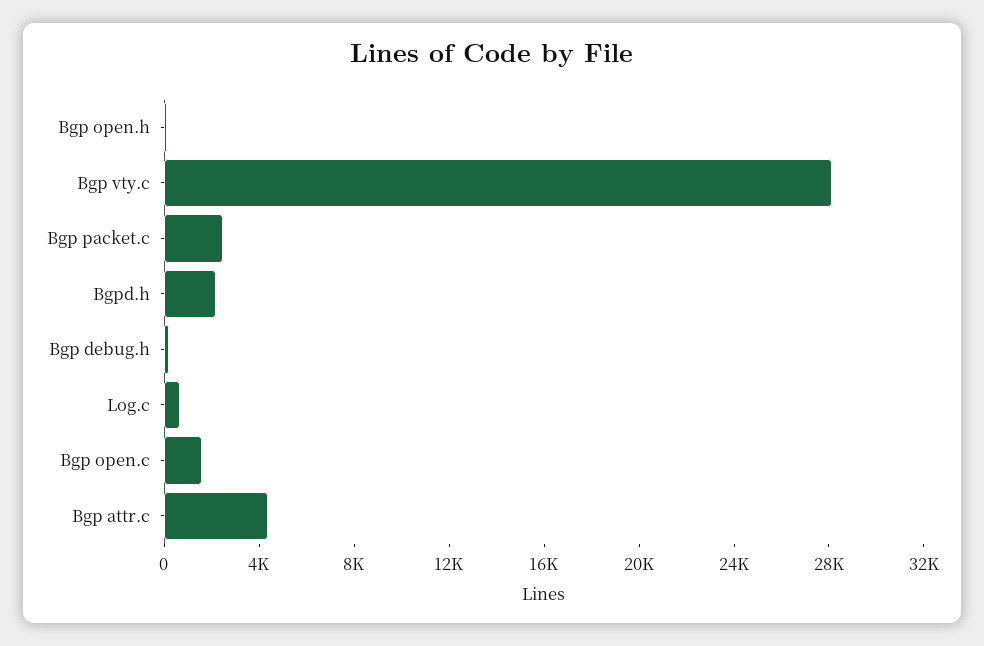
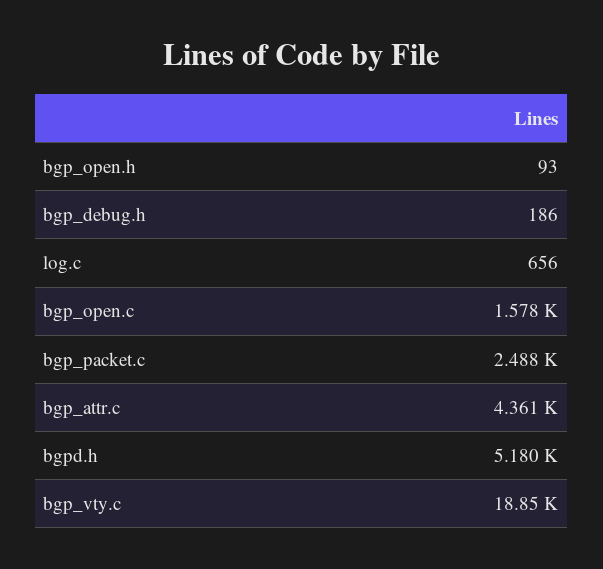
  {
    "Bgp open.h": 93,
-   "Bgp vty.c": 28000,
+   "Bgp vty.c": 18850,
    "Bgp packet.c": 2488,
-   "Bgpd.h": 2000,
+   "Bgpd.h": 5180,
    "Bgp debug.h": 186,
    "Log.c": 656,
    "Bgp open.c": 1578,
    "Bgp attr.c": 4361
  }

